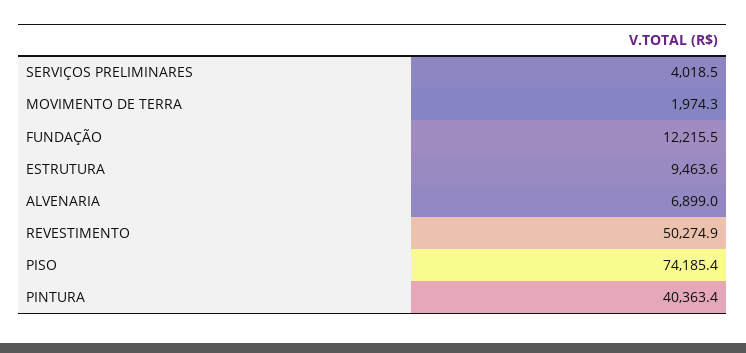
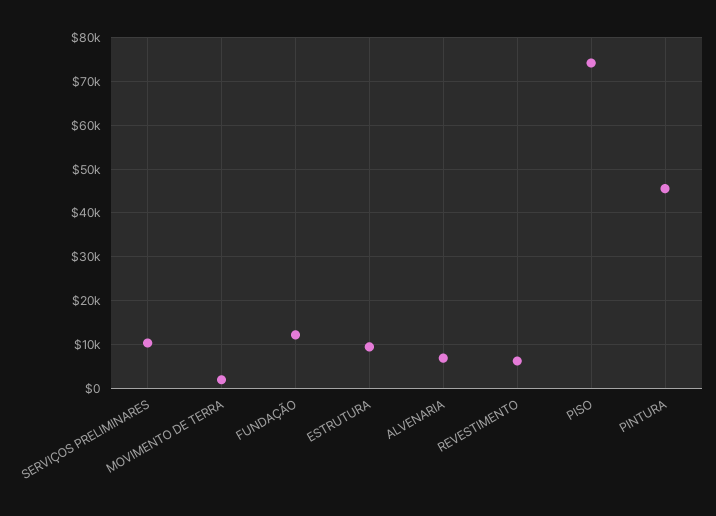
  {
-   "SERVIÇOS PRELIMINARES": 4018.5,
+   "SERVIÇOS PRELIMINARES": 10000,
    "MOVIMENTO DE TERRA": 1974.3,
    "FUNDAÇÃO": 12215.5,
    "ESTRUTURA": 9463.6,
    "ALVENARIA": 6899,
-   "REVESTIMENTO": 50274.9,
+   "REVESTIMENTO": 6000,
    "PISO": 74185.4,
-   "PINTURA": 40363.4
+   "PINTURA": 46000
  }

